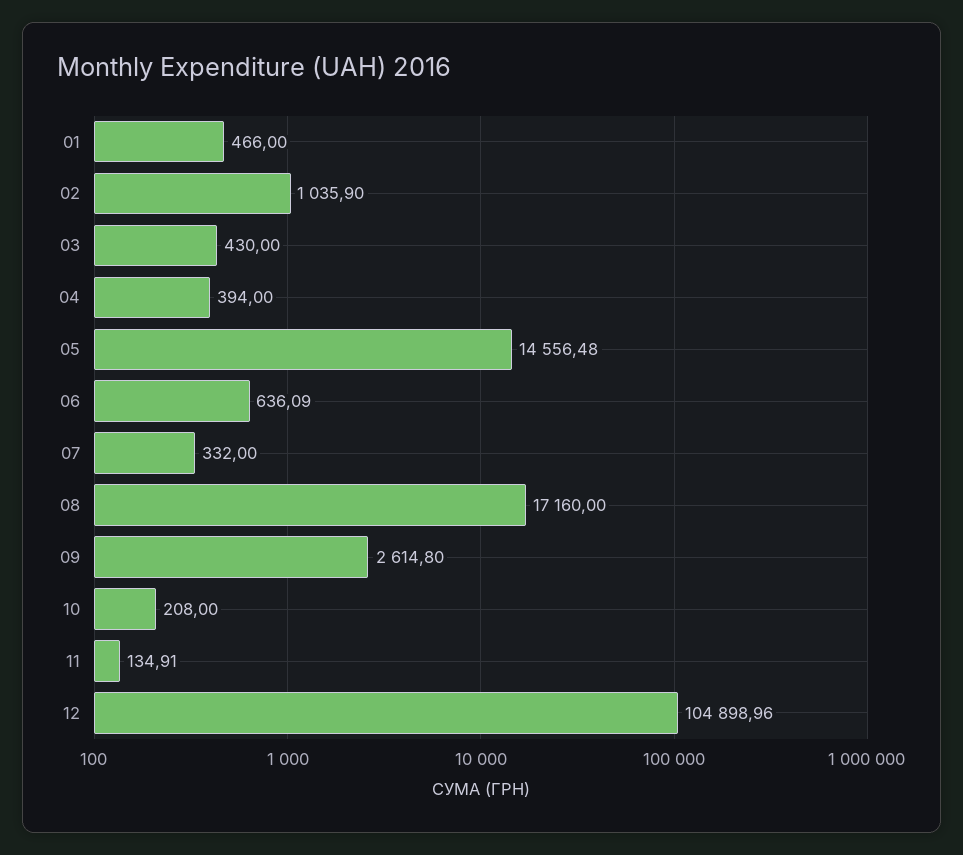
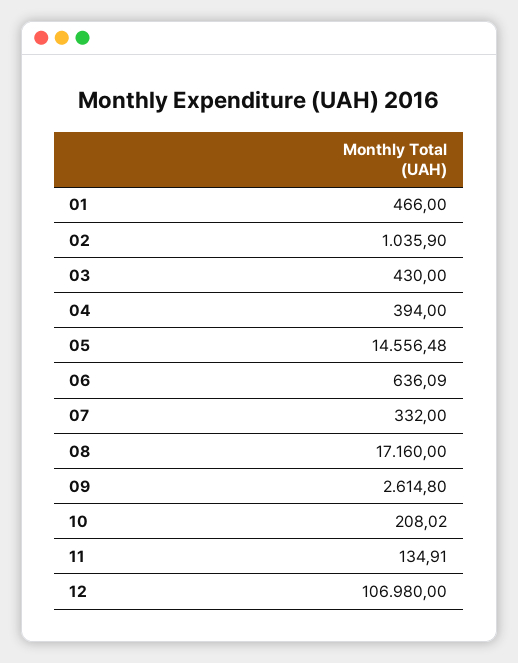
  {
    "01": 466,
    "02": 1035.9,
    "03": 430,
    "04": 394,
    "05": 14556.48,
    "06": 636.09,
    "07": 332,
    "08": 17160,
    "09": 2614.8,
-   "10": 208,
+   "10": 208.02,
    "11": 134.91,
-   "12": 104898.96
+   "12": 106980
  }

